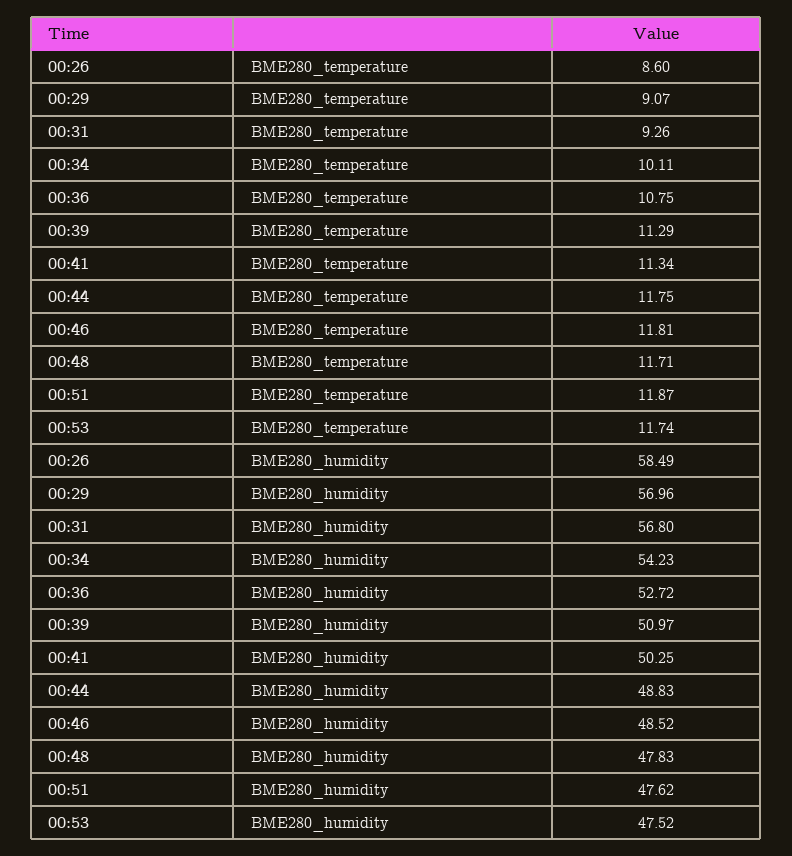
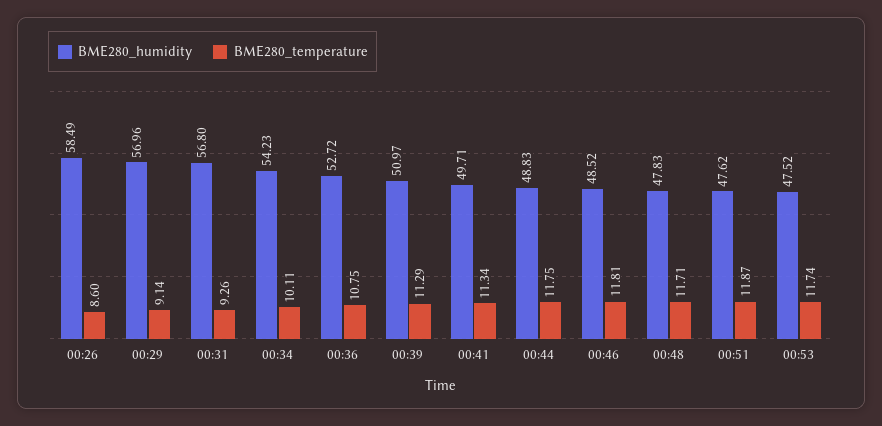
  {
    "BME280_temperature": {
      "00:26": 8.6,
-     "00:29": 9.07,
+     "00:29": 9.14,
      "00:31": 9.26,
      "00:34": 10.11,
      "00:36": 10.75,
      "00:39": 11.29,
      "00:41": 11.34,
      "00:44": 11.75,
      "00:46": 11.81,
      "00:48": 11.71,
      "00:51": 11.87,
      "00:53": 11.74
    },
    "BME280_humidity": {
      "00:26": 58.49,
      "00:29": 56.96,
      "00:31": 56.8,
      "00:34": 54.23,
      "00:36": 52.72,
      "00:39": 50.97,
-     "00:41": 50.25,
+     "00:41": 49.71,
      "00:44": 48.83,
      "00:46": 48.52,
      "00:48": 47.83,
      "00:51": 47.62,
      "00:53": 47.52
    }
  }

